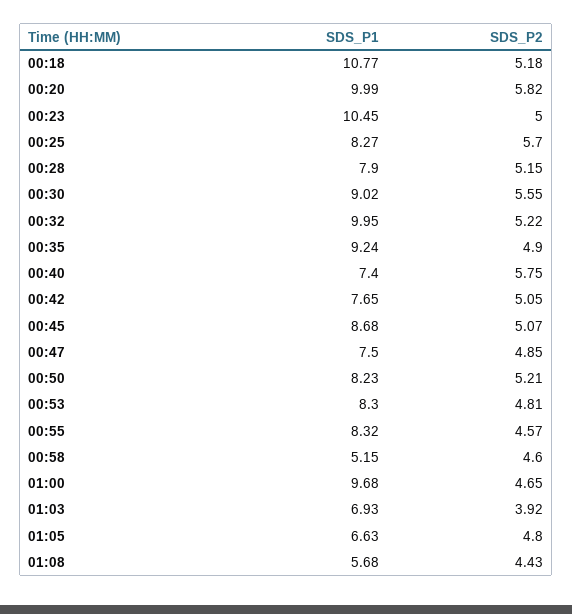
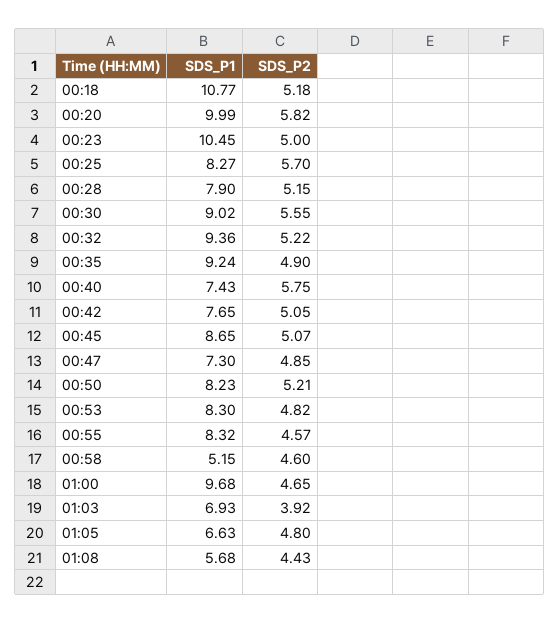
  {
    "SDS_P1": {
      "00:18": 10.77,
      "00:20": 9.99,
      "00:23": 10.45,
      "00:25": 8.27,
      "00:28": 7.9,
      "00:30": 9.02,
-     "00:32": 9.95,
+     "00:32": 9.36,
      "00:35": 9.24,
-     "00:40": 7.4,
+     "00:40": 7.43,
      "00:42": 7.65,
-     "00:45": 8.68,
+     "00:45": 8.65,
-     "00:47": 7.5,
+     "00:47": 7.3,
      "00:50": 8.23,
      "00:53": 8.3,
      "00:55": 8.32,
      "00:58": 5.15,
      "01:00": 9.68,
      "01:03": 6.93,
      "01:05": 6.63,
      "01:08": 5.68
    },
    "SDS_P2": {
      "00:18": 5.18,
      "00:20": 5.82,
      "00:23": 5,
      "00:25": 5.7,
      "00:28": 5.15,
      "00:30": 5.55,
      "00:32": 5.22,
      "00:35": 4.9,
      "00:40": 5.75,
      "00:42": 5.05,
      "00:45": 5.07,
      "00:47": 4.85,
      "00:50": 5.21,
-     "00:53": 4.81,
+     "00:53": 4.82,
      "00:55": 4.57,
      "00:58": 4.6,
      "01:00": 4.65,
      "01:03": 3.92,
      "01:05": 4.8,
      "01:08": 4.43
    }
  }

